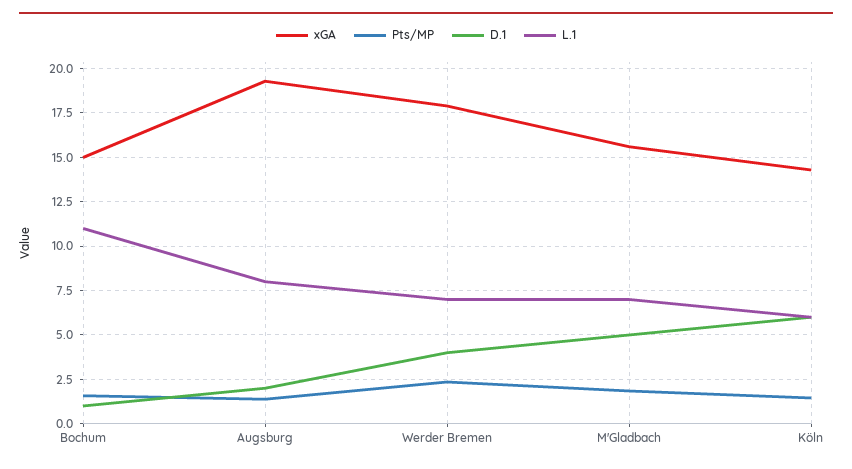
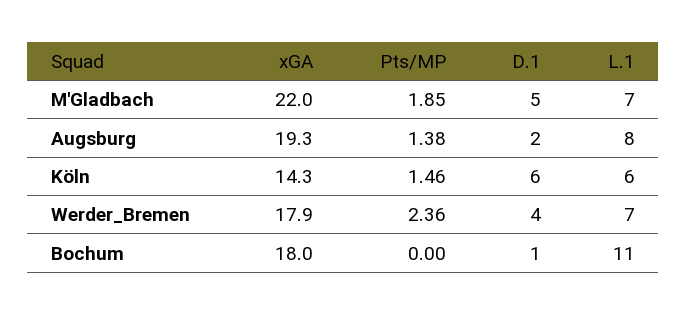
  {
    "xGA": {
-     "Bochum": 15,
+     "Bochum": 18,
      "Augsburg": 19.3,
      "Werder Bremen": 17.9,
-     "M'Gladbach": 15.5,
+     "M'Gladbach": 22,
      "Köln": 14.3
    },
    "Pts/MP": {
-     "Bochum": 1.5,
+     "Bochum": 0,
      "Augsburg": 1.38,
      "Werder Bremen": 2.36,
      "M'Gladbach": 1.85,
      "Köln": 1.46
    },
    "D.1": {
      "Bochum": 1,
      "Augsburg": 2,
      "Werder Bremen": 4,
      "M'Gladbach": 5,
      "Köln": 6
    },
    "L.1": {
      "Bochum": 11,
      "Augsburg": 8,
      "Werder Bremen": 7,
      "M'Gladbach": 7,
      "Köln": 6
    }
  }

